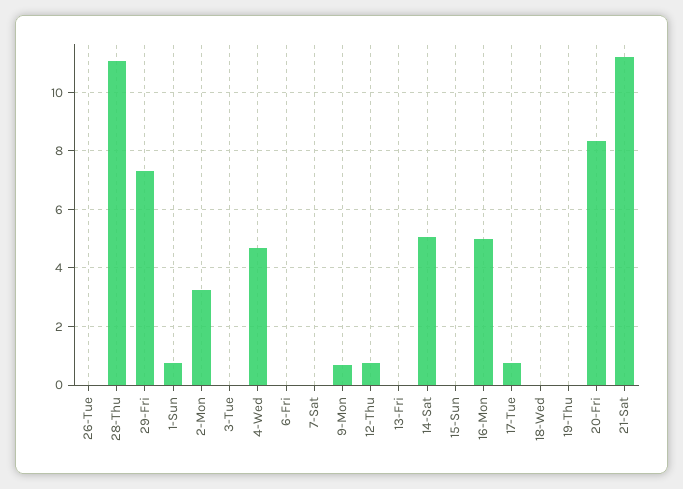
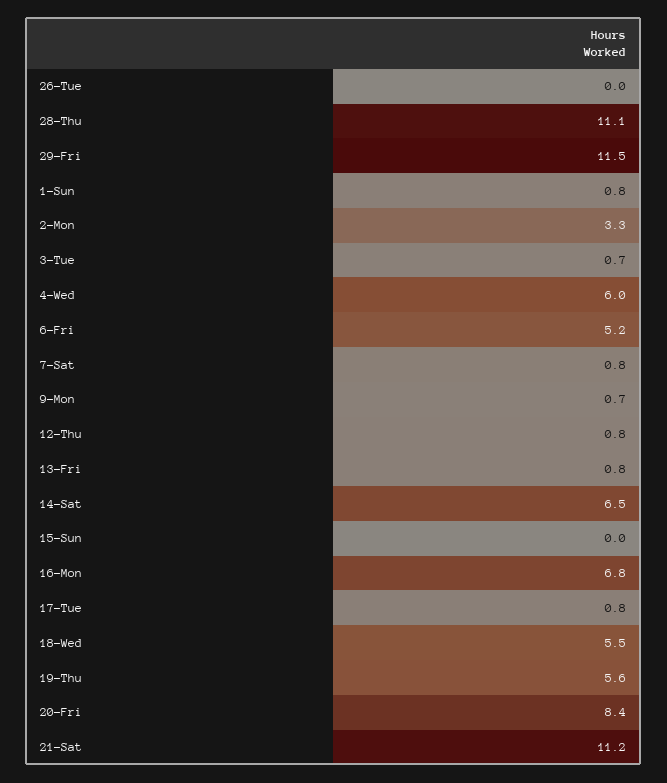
  {
    "26-Tue": 0,
    "28-Thu": 11.1,
-   "29-Fri": 7.25,
+   "29-Fri": 11.5,
    "1-Sun": 0.8,
    "2-Mon": 3.3,
-   "3-Tue": 0,
+   "3-Tue": 0.7,
-   "4-Wed": 4.75,
+   "4-Wed": 6,
-   "6-Fri": 0,
+   "6-Fri": 5.2,
-   "7-Sat": 0,
+   "7-Sat": 0.8,
    "9-Mon": 0.7,
    "12-Thu": 0.8,
-   "13-Fri": 0,
+   "13-Fri": 0.8,
-   "14-Sat": 5,
+   "14-Sat": 6.5,
    "15-Sun": 0,
-   "16-Mon": 5,
+   "16-Mon": 6.8,
    "17-Tue": 0.8,
-   "18-Wed": 0,
+   "18-Wed": 5.5,
-   "19-Thu": 0,
+   "19-Thu": 5.6,
    "20-Fri": 8.4,
    "21-Sat": 11.2
  }

